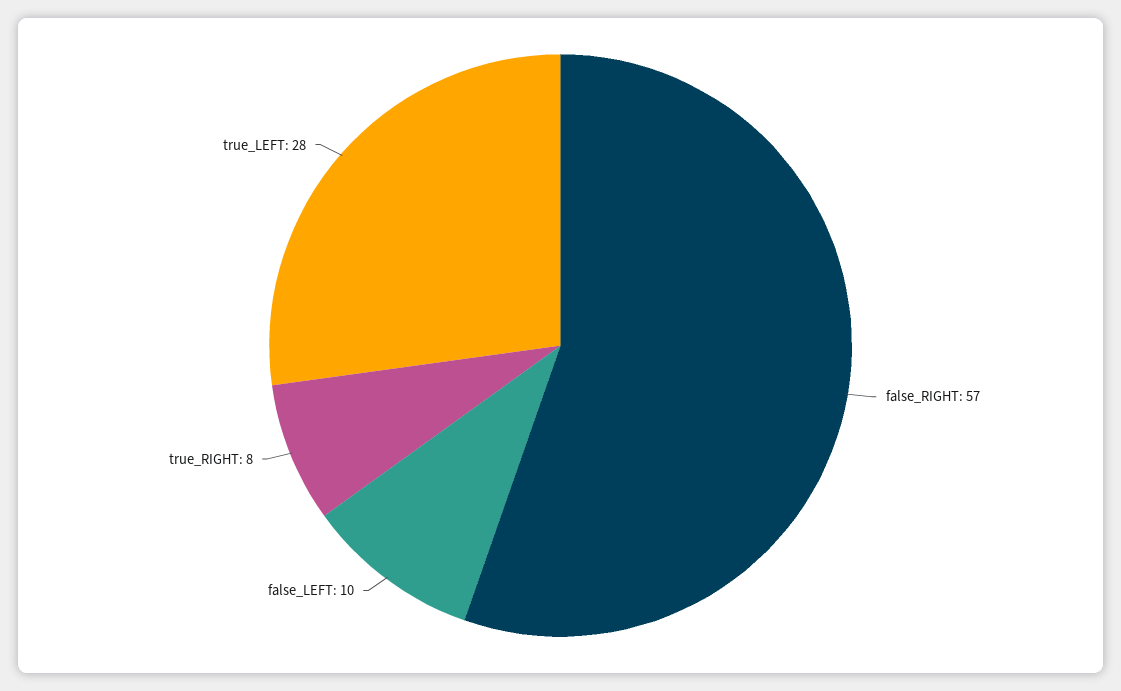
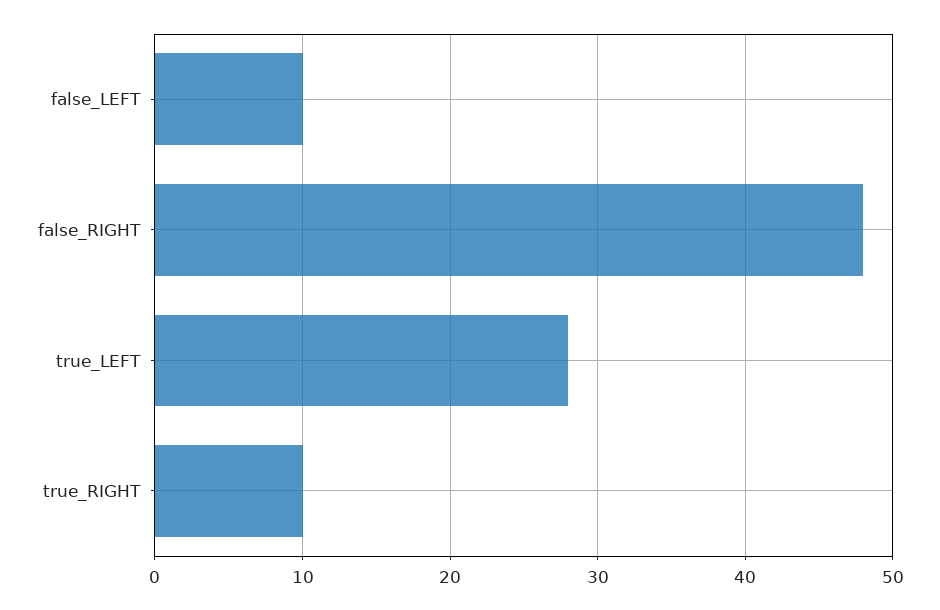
  {
-   "false_RIGHT": 57,
+   "false_RIGHT": 48,
    "false_LEFT": 10,
-   "true_RIGHT": 8,
+   "true_RIGHT": 10,
    "true_LEFT": 28
  }

